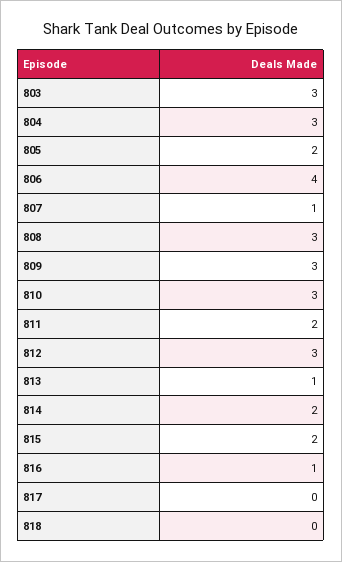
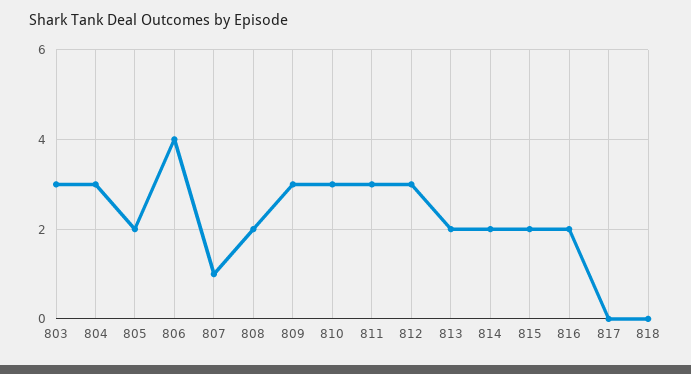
  {
    "803": 3,
    "804": 3,
    "805": 2,
    "806": 4,
    "807": 1,
-   "808": 3,
+   "808": 2,
    "809": 3,
    "810": 3,
-   "811": 2,
+   "811": 3,
    "812": 3,
-   "813": 1,
+   "813": 2,
    "814": 2,
    "815": 2,
-   "816": 1,
+   "816": 2,
    "817": 0,
    "818": 0
  }

